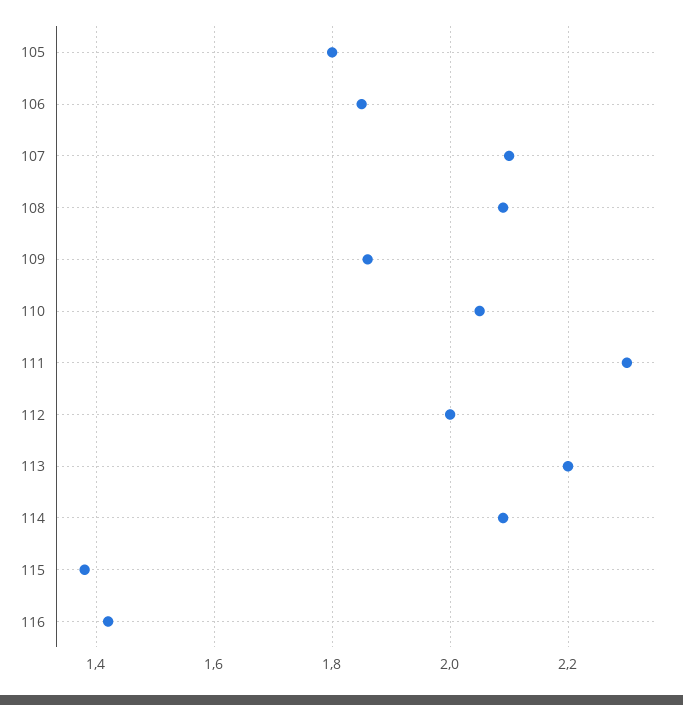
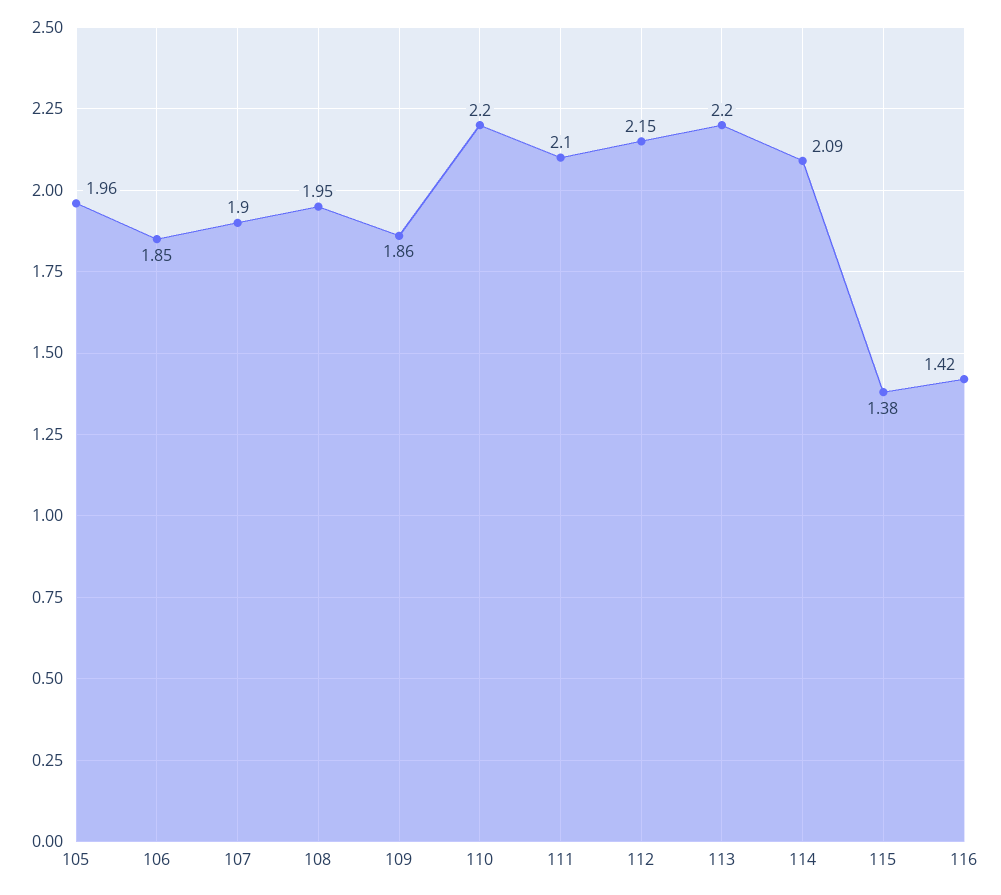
  {
-   "105": 1.8,
+   "105": 1.96,
    "106": 1.85,
-   "107": 2.1,
+   "107": 1.9,
-   "108": 2.1,
+   "108": 1.95,
    "109": 1.86,
-   "110": 2.05,
+   "110": 2.2,
-   "111": 2.3,
+   "111": 2.1,
-   "112": 2,
+   "112": 2.15,
    "113": 2.2,
    "114": 2.09,
    "115": 1.38,
    "116": 1.42
  }

